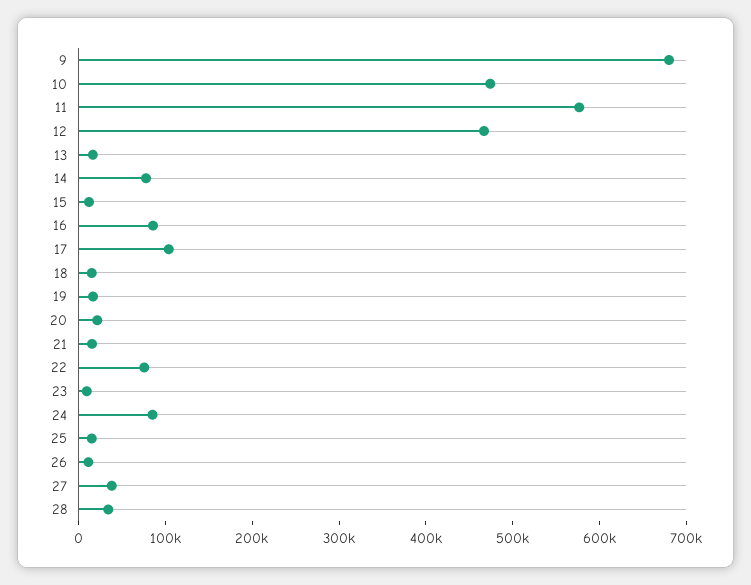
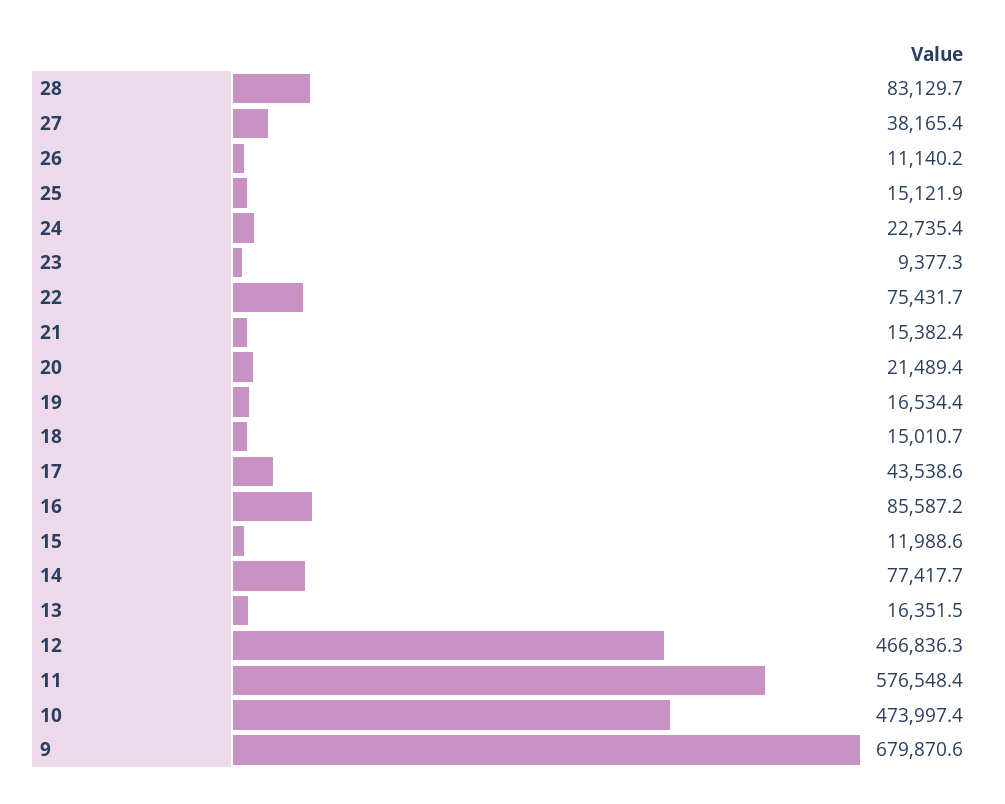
  {
    "9": 679870.6,
    "10": 473997.4,
    "11": 576548.4,
    "12": 466836.3,
    "13": 16351.5,
    "14": 77417.7,
    "15": 11988.6,
    "16": 85587.2,
-   "17": 100000,
+   "17": 43538.6,
    "18": 15010.7,
    "19": 16534.4,
    "20": 21489.4,
    "21": 15382.4,
    "22": 75431.7,
    "23": 9377.3,
-   "24": 80000,
+   "24": 22735.4,
    "25": 15121.9,
    "26": 11140.2,
    "27": 38165.4,
-   "28": 40000
+   "28": 83129.7
  }

